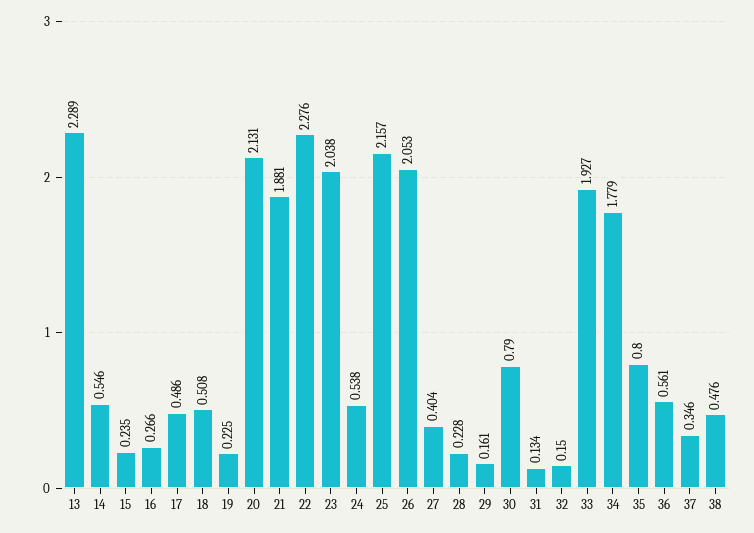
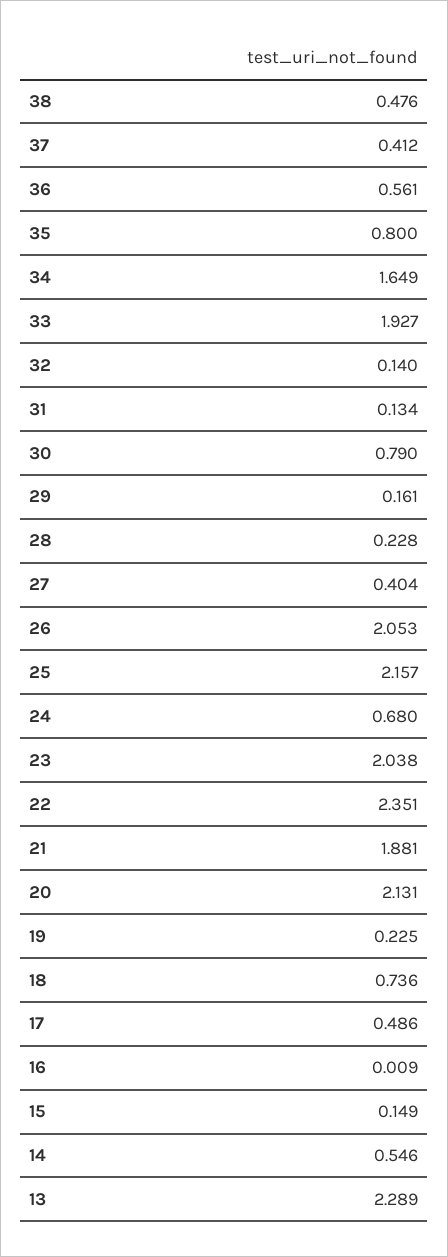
  {
    "13": 2.289,
    "14": 0.546,
-   "15": 0.235,
+   "15": 0.149,
-   "16": 0.266,
+   "16": 0.009,
    "17": 0.486,
-   "18": 0.508,
+   "18": 0.736,
    "19": 0.225,
    "20": 2.131,
    "21": 1.881,
-   "22": 2.276,
+   "22": 2.351,
    "23": 2.038,
-   "24": 0.538,
+   "24": 0.68,
    "25": 2.157,
    "26": 2.053,
    "27": 0.404,
    "28": 0.228,
    "29": 0.161,
    "30": 0.79,
    "31": 0.134,
-   "32": 0.15,
+   "32": 0.14,
    "33": 1.927,
-   "34": 1.779,
+   "34": 1.649,
    "35": 0.8,
    "36": 0.561,
-   "37": 0.346,
+   "37": 0.412,
    "38": 0.476
  }

